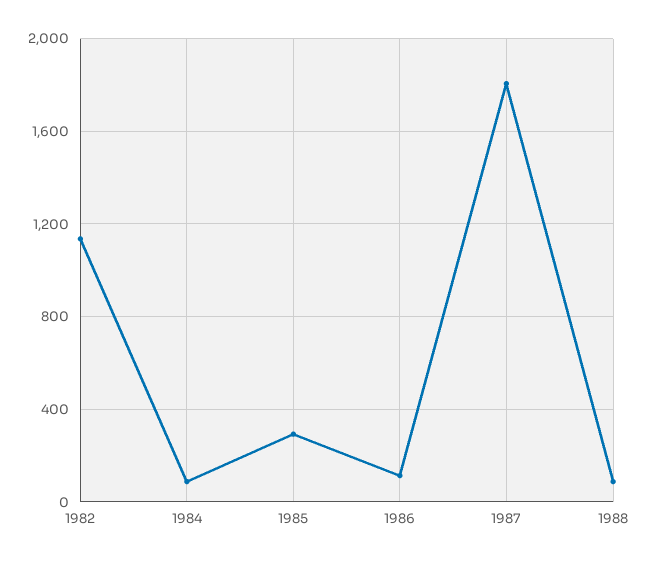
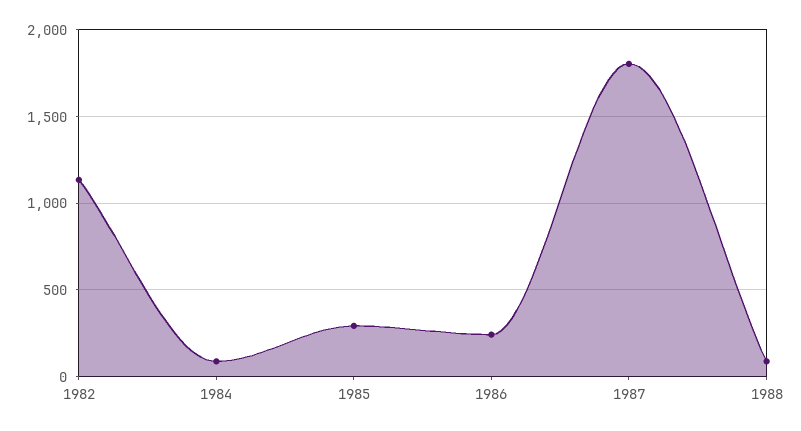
  {
    "1982": 1150,
    "1984": 100,
    "1985": 300,
-   "1986": 100,
+   "1986": 250,
    "1987": 1800,
    "1988": 100
  }

